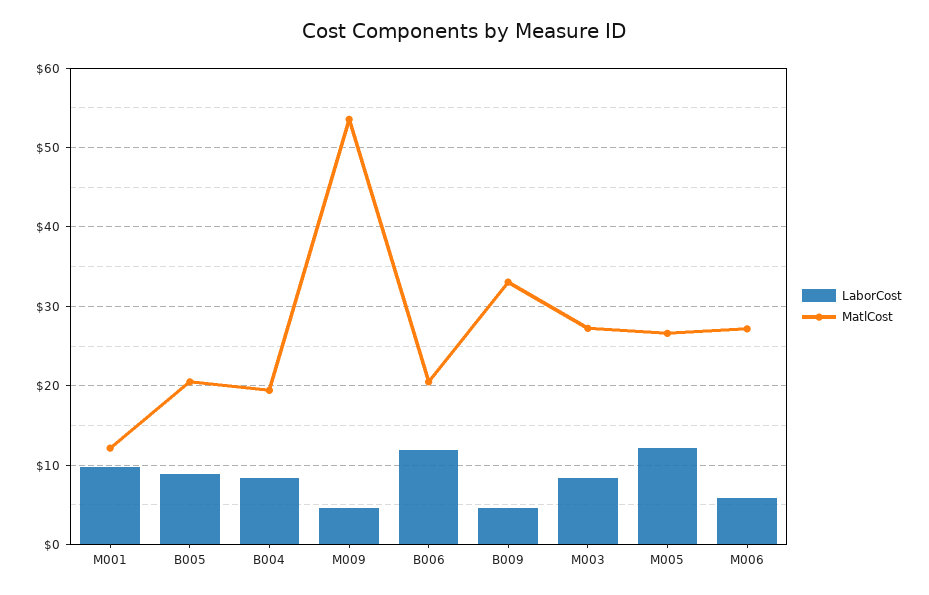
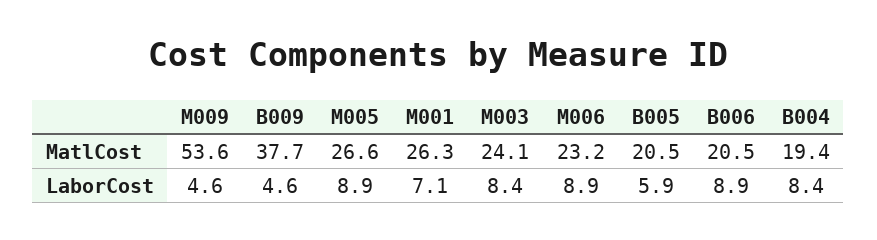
  {
    "LaborCost": {
-     "M001": 10,
+     "M001": 7.1,
-     "B005": 9,
+     "B005": 5.9,
      "B004": 8.4,
      "M009": 4.6,
-     "B006": 12,
+     "B006": 8.9,
      "B009": 4.6,
      "M003": 8.4,
-     "M005": 12,
+     "M005": 8.9,
-     "M006": 6
+     "M006": 8.9
    },
    "MatlCost": {
-     "M001": 12,
+     "M001": 26.3,
      "B005": 20.5,
      "B004": 19.4,
      "M009": 53.6,
      "B006": 20.5,
-     "B009": 33,
+     "B009": 37.7,
-     "M003": 27,
+     "M003": 24.1,
      "M005": 26.6,
-     "M006": 27
+     "M006": 23.2
    }
  }

